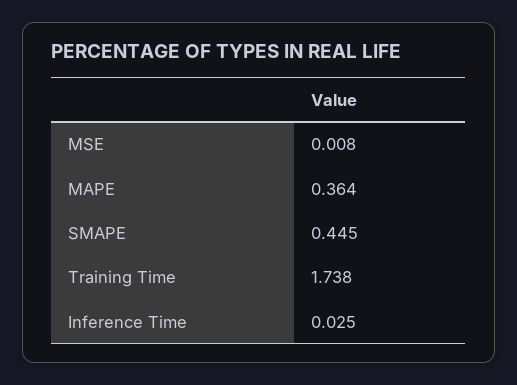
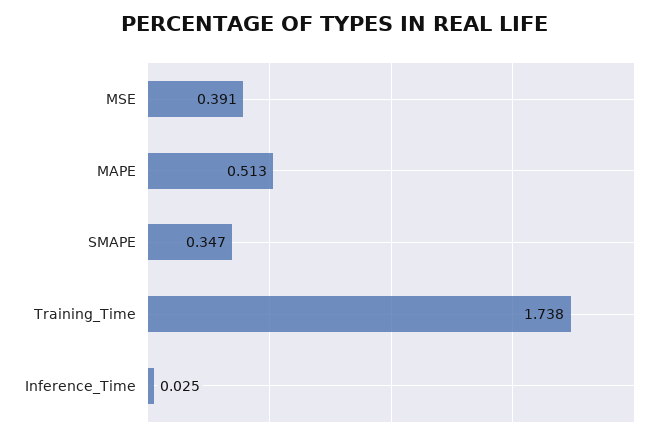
  {
-   "MSE": 0.008,
+   "MSE": 0.391,
-   "MAPE": 0.364,
+   "MAPE": 0.513,
-   "SMAPE": 0.445,
+   "SMAPE": 0.347,
    "Training Time": 1.738,
    "Inference Time": 0.025
  }

